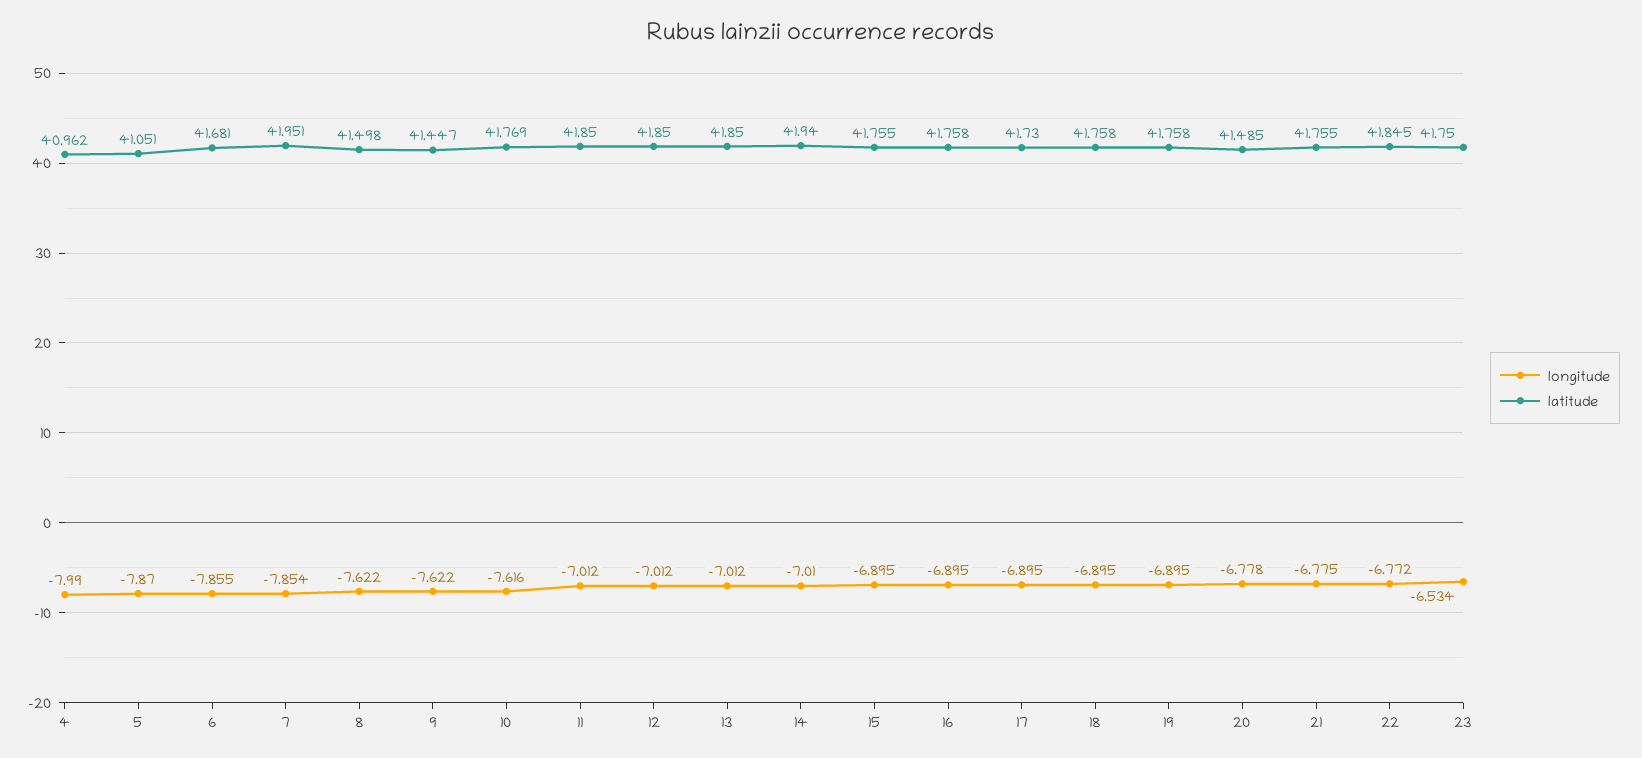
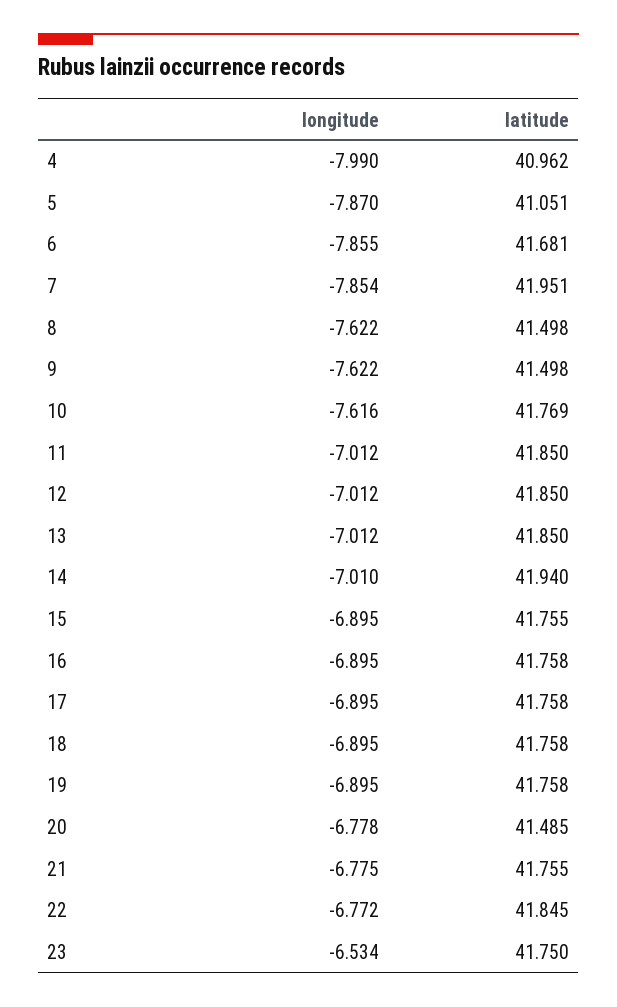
  {
    "longitude": {
      "4": -7.99,
      "5": -7.87,
      "6": -7.855,
      "7": -7.854,
      "8": -7.622,
      "9": -7.622,
      "10": -7.616,
      "11": -7.012,
      "12": -7.012,
      "13": -7.012,
      "14": -7.01,
      "15": -6.895,
      "16": -6.895,
      "17": -6.895,
      "18": -6.895,
      "19": -6.895,
      "20": -6.778,
      "21": -6.775,
      "22": -6.772,
      "23": -6.534
    },
    "latitude": {
      "4": 40.962,
      "5": 41.051,
      "6": 41.681,
      "7": 41.951,
      "8": 41.498,
-     "9": 41.447,
+     "9": 41.498,
      "10": 41.769,
      "11": 41.85,
      "12": 41.85,
      "13": 41.85,
      "14": 41.94,
      "15": 41.755,
      "16": 41.758,
-     "17": 41.73,
+     "17": 41.758,
      "18": 41.758,
      "19": 41.758,
      "20": 41.485,
      "21": 41.755,
      "22": 41.845,
      "23": 41.75
    }
  }

